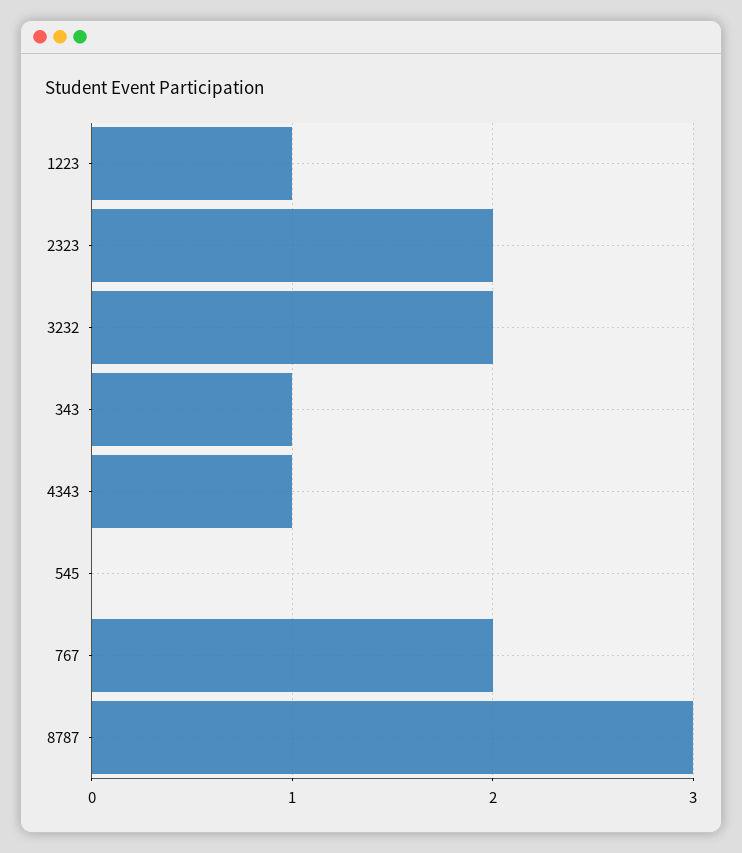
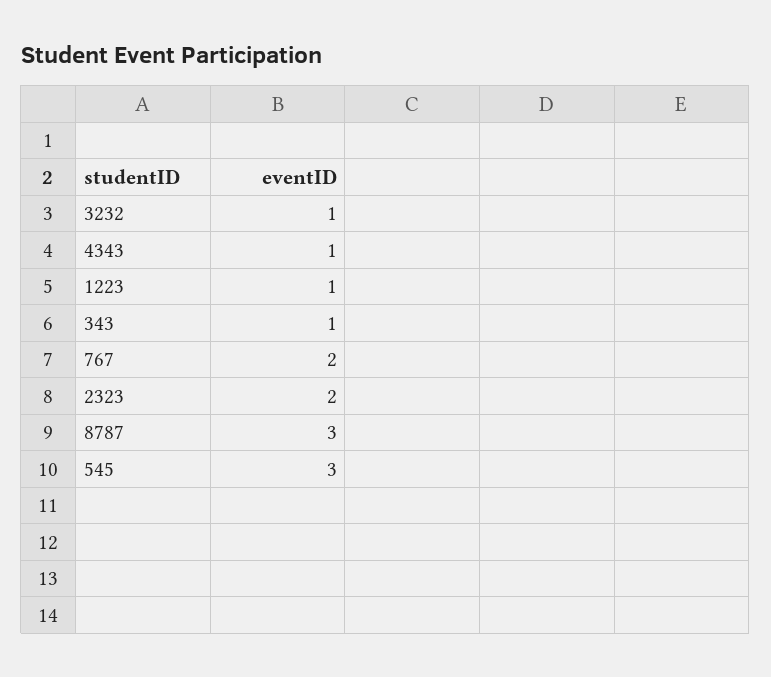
  {
    "1223": 1,
    "2323": 2,
-   "3232": 2,
+   "3232": 1,
    "343": 1,
    "4343": 1,
-   "545": 0,
+   "545": 3,
    "767": 2,
    "8787": 3
  }

